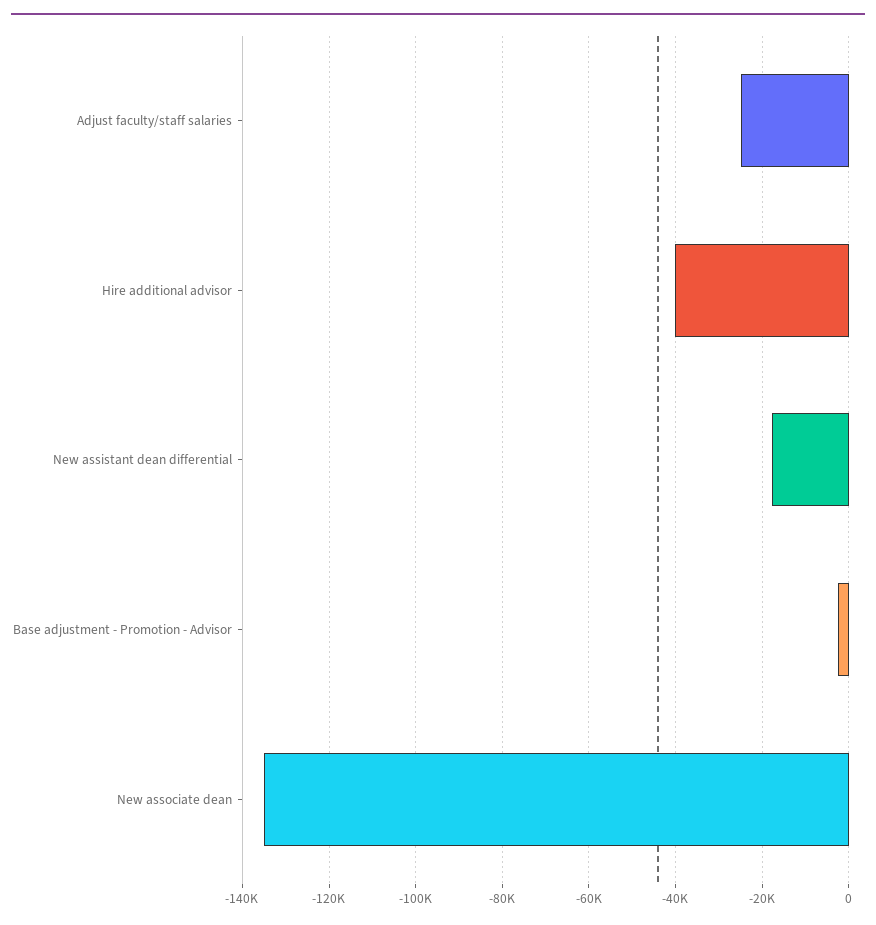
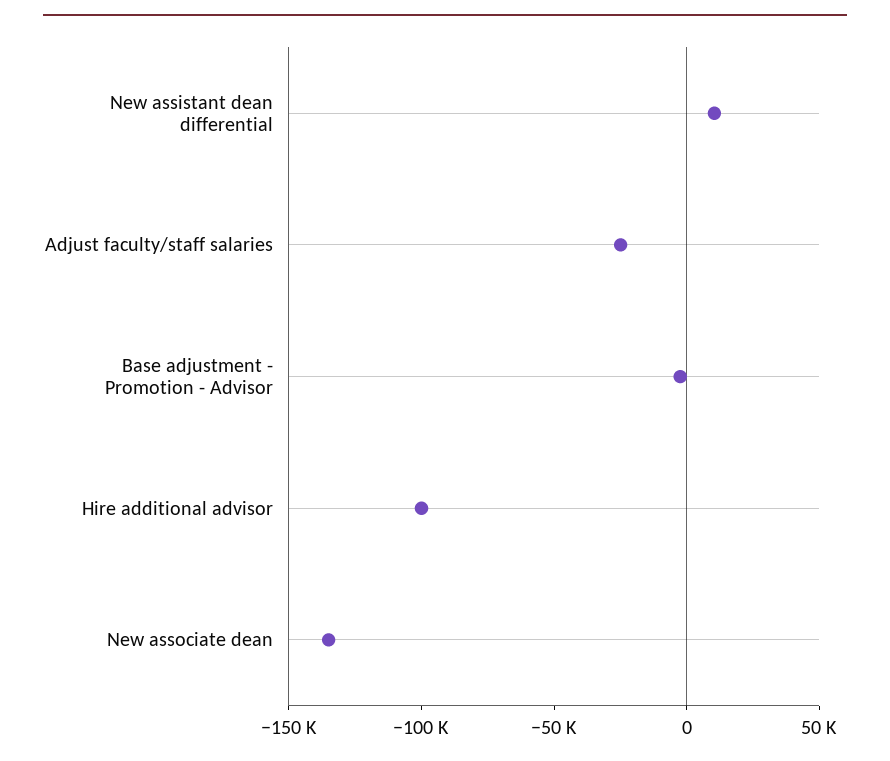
  {
    "Adjust faculty/staff salaries": -24000,
-   "Hire additional advisor": -40000,
+   "Hire additional advisor": -100000,
-   "New assistant dean differential": -18000,
+   "New assistant dean differential": 10000,
    "Base adjustment - Promotion - Advisor": -2000,
    "New associate dean": -136000
  }

